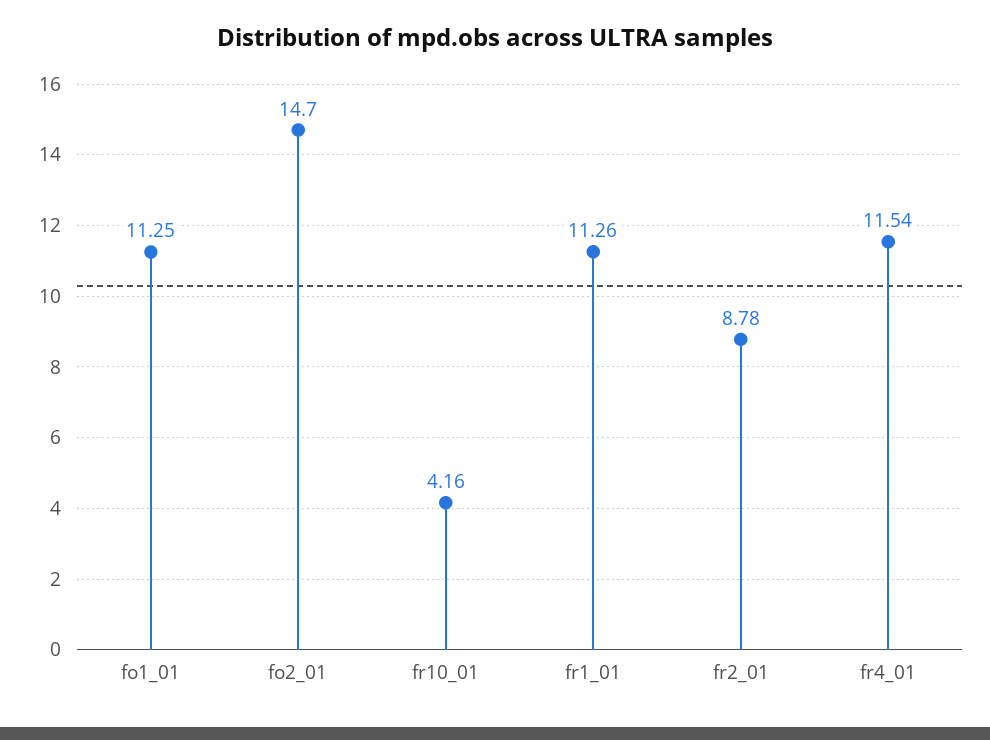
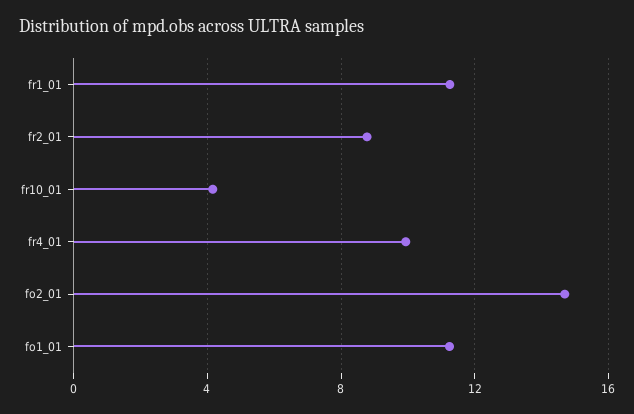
  {
    "fo1_01": 11.25,
    "fo2_01": 14.7,
    "fr10_01": 4.16,
    "fr1_01": 11.26,
    "fr2_01": 8.78,
-   "fr4_01": 11.54
+   "fr4_01": 10
  }

